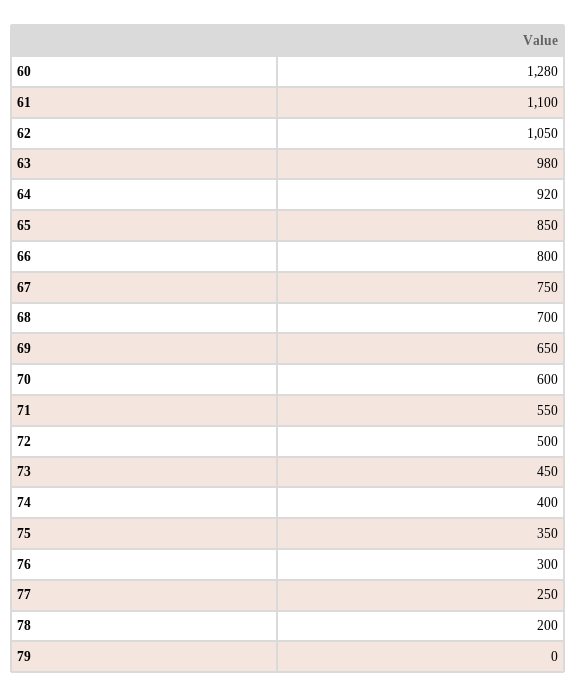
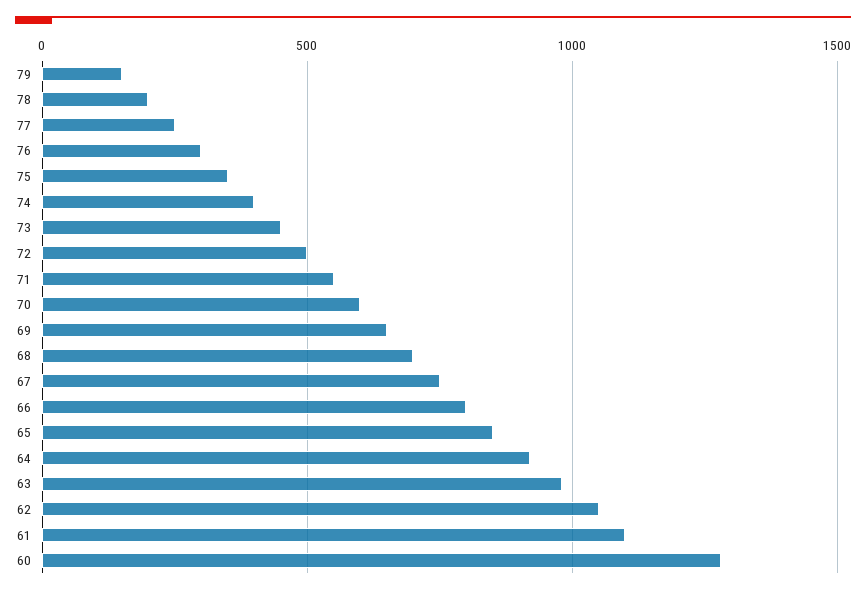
  {
    "60": 1280,
    "61": 1100,
    "62": 1050,
    "63": 980,
    "64": 920,
    "65": 850,
    "66": 800,
    "67": 750,
    "68": 700,
    "69": 650,
    "70": 600,
    "71": 550,
    "72": 500,
    "73": 450,
    "74": 400,
    "75": 350,
    "76": 300,
    "77": 250,
    "78": 200,
-   "79": 0
+   "79": 150
  }

